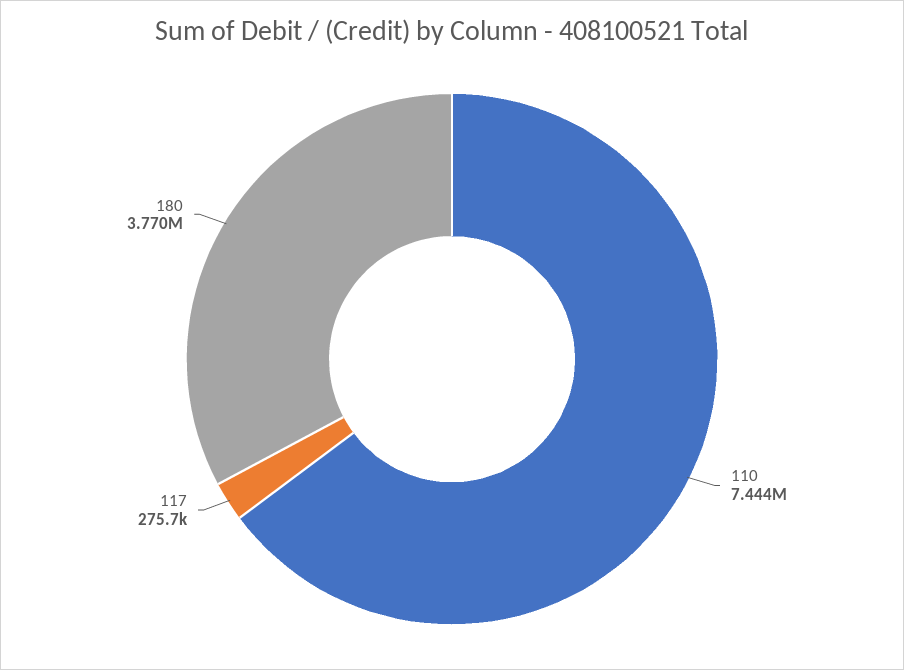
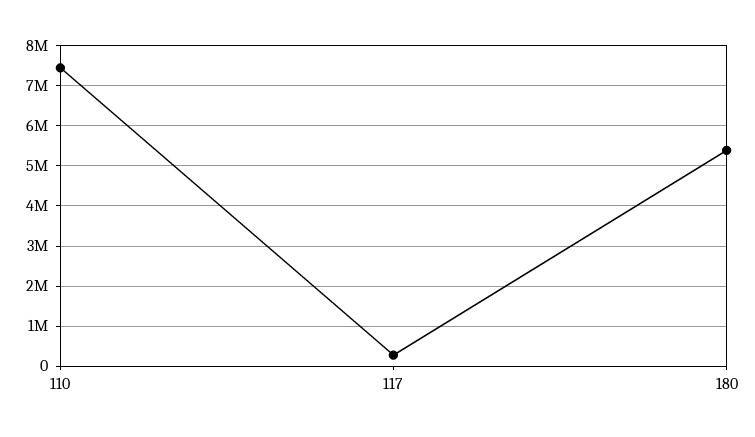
  {
    "110": 7444000,
    "117": 275700,
-   "180": 3770000
+   "180": 5400000
  }

